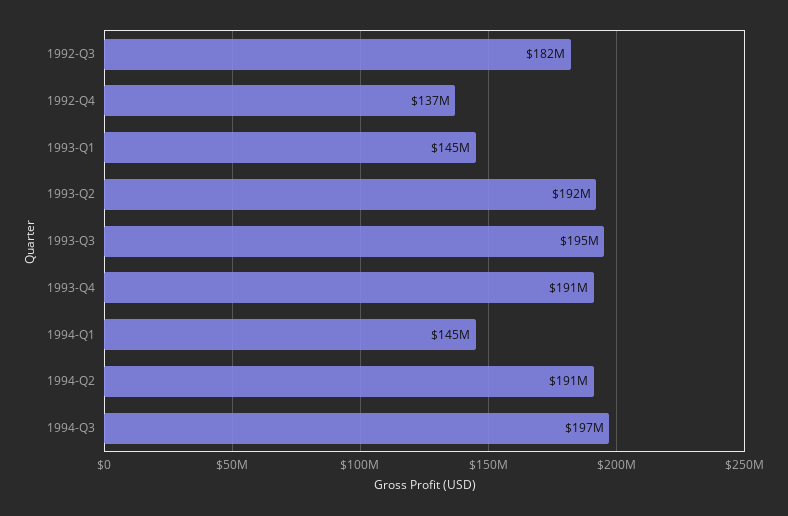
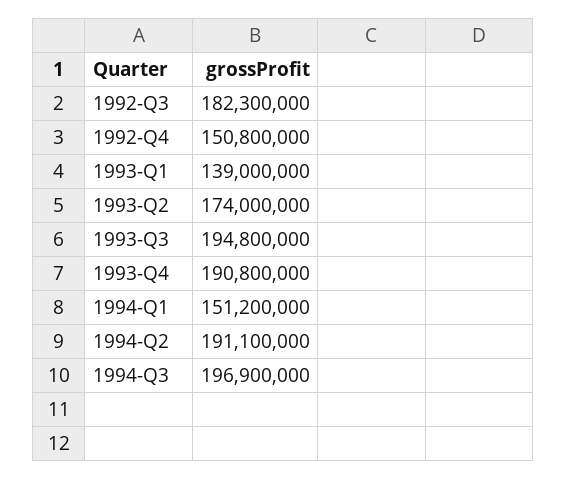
  {
    "1992-Q3": 182300000,
-   "1992-Q4": 137000000,
+   "1992-Q4": 150800000,
-   "1993-Q1": 145000000,
+   "1993-Q1": 139000000,
-   "1993-Q2": 192000000,
+   "1993-Q2": 174000000,
    "1993-Q3": 194800000,
    "1993-Q4": 190800000,
-   "1994-Q1": 145000000,
+   "1994-Q1": 151200000,
    "1994-Q2": 191100000,
    "1994-Q3": 196900000
  }

